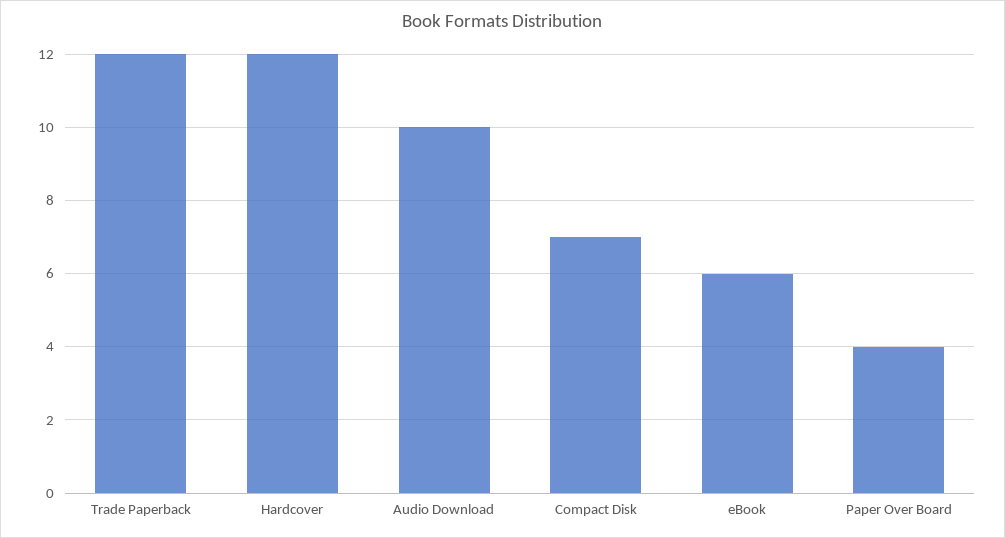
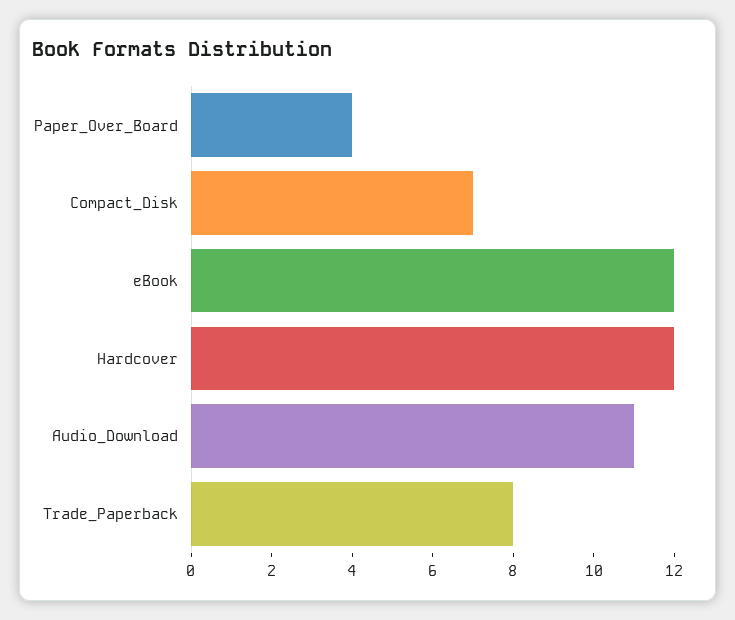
  {
-   "Trade Paperback": 12,
+   "Trade Paperback": 8,
    "Hardcover": 12,
-   "Audio Download": 10,
+   "Audio Download": 11,
    "Compact Disk": 7,
-   "eBook": 6,
+   "eBook": 12,
    "Paper Over Board": 4
  }

